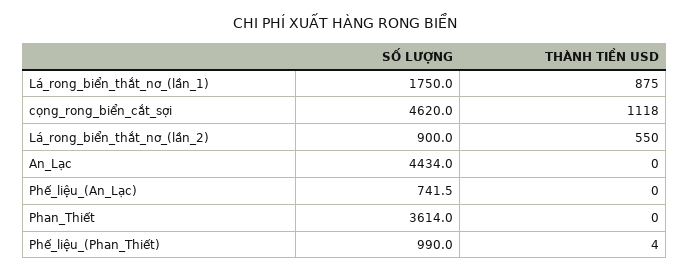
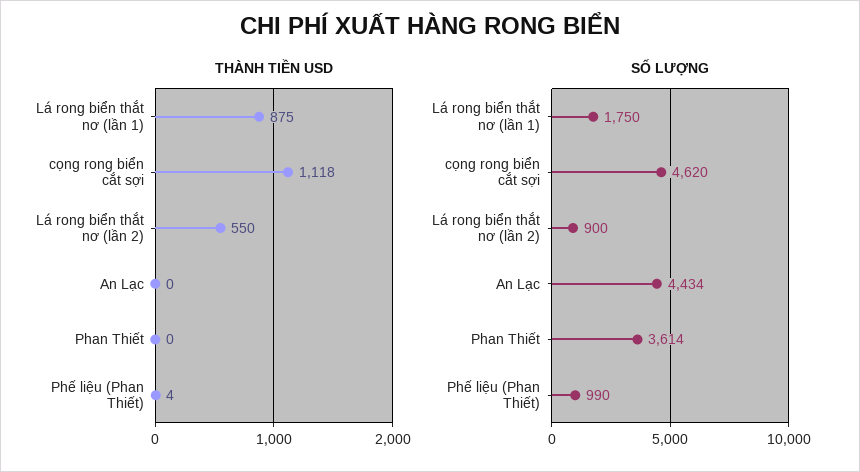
  {
    "SỐ LƯỢNG": {
      "Lá_rong_biển_thắt_nơ_(lần_1)": 1750,
      "cọng_rong_biển_cắt_sợi": 4620,
      "Lá_rong_biển_thắt_nơ_(lần_2)": 900,
      "An_Lạc": 4434,
-     "Phế_liệu_(An_Lạc)": 741.5,
      "Phan_Thiết": 3614,
      "Phế_liệu_(Phan_Thiết)": 990
    },
    "THÀNH TIỀN USD": {
      "Lá_rong_biển_thắt_nơ_(lần_1)": 875,
      "cọng_rong_biển_cắt_sợi": 1118,
      "Lá_rong_biển_thắt_nơ_(lần_2)": 550,
      "An_Lạc": 0,
-     "Phế_liệu_(An_Lạc)": 0,
      "Phan_Thiết": 0,
      "Phế_liệu_(Phan_Thiết)": 4
    }
  }

